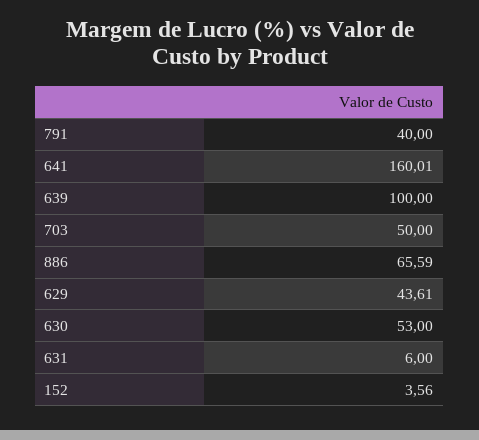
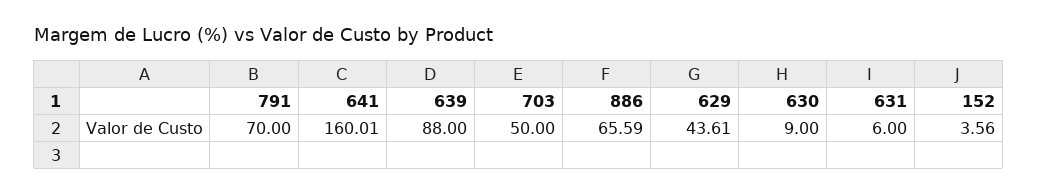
  {
-   "791": 40,
+   "791": 70,
    "641": 160.01,
-   "639": 100,
+   "639": 88,
    "703": 50,
    "886": 65.59,
    "629": 43.61,
-   "630": 53,
+   "630": 9,
    "631": 6,
    "152": 3.56
  }

